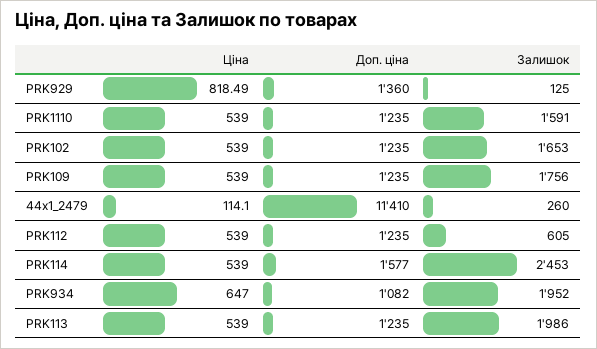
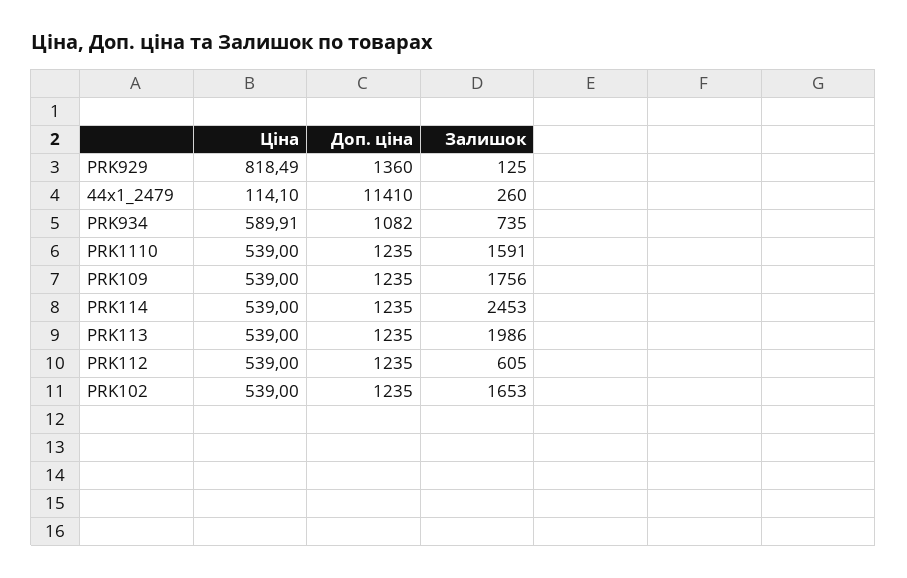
  {
    "Ціна": {
      "PRK929": 818.49,
      "PRK1110": 539,
      "PRK102": 539,
      "PRK109": 539,
      "44x1_2479": 114.1,
      "PRK112": 539,
      "PRK114": 539,
-     "PRK934": 647,
+     "PRK934": 589.91,
      "PRK113": 539
    },
    "Доп. ціна": {
      "PRK929": 1360,
      "PRK1110": 1235,
      "PRK102": 1235,
      "PRK109": 1235,
      "44x1_2479": 11410,
      "PRK112": 1235,
-     "PRK114": 1577,
+     "PRK114": 1235,
      "PRK934": 1082,
      "PRK113": 1235
    },
    "Залишок": {
      "PRK929": 125,
      "PRK1110": 1591,
      "PRK102": 1653,
      "PRK109": 1756,
      "44x1_2479": 260,
      "PRK112": 605,
      "PRK114": 2453,
-     "PRK934": 1952,
+     "PRK934": 735,
      "PRK113": 1986
    }
  }

